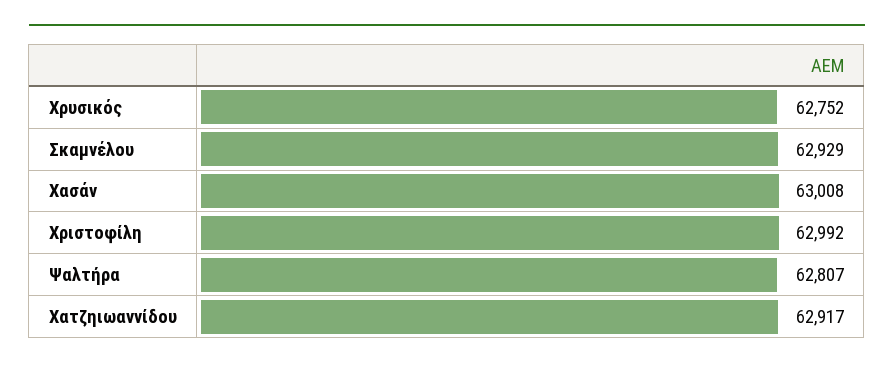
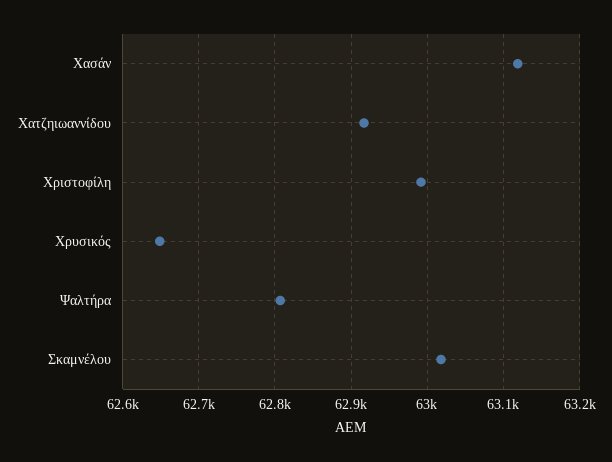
  {
-   "Χρυσικός": 62752,
+   "Χρυσικός": 62650,
-   "Σκαμνέλου": 62929,
+   "Σκαμνέλου": 63020,
-   "Χασάν": 63008,
+   "Χασάν": 63120,
    "Χριστοφίλη": 62992,
    "Ψαλτήρα": 62807,
    "Χατζηιωαννίδου": 62917
  }

